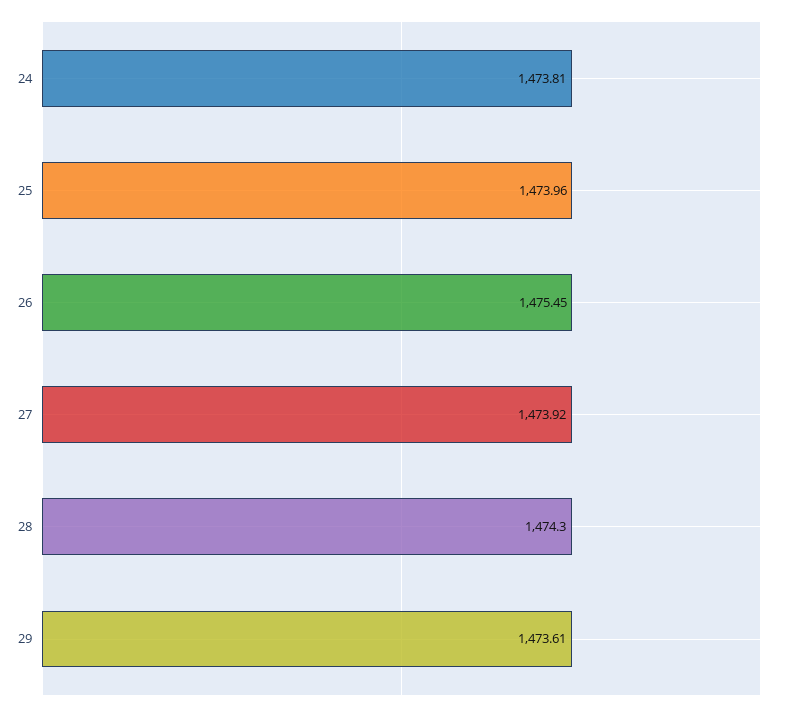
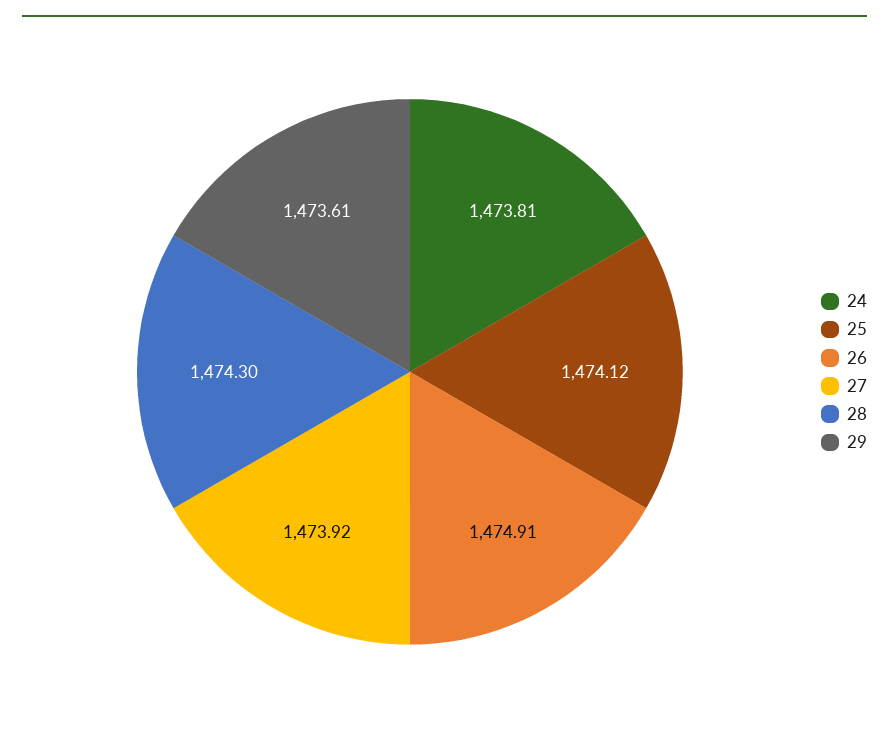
  {
    "24": 1473.81,
-   "25": 1473.96,
+   "25": 1474.12,
-   "26": 1475.45,
+   "26": 1474.91,
    "27": 1473.92,
    "28": 1474.3,
    "29": 1473.61
  }

